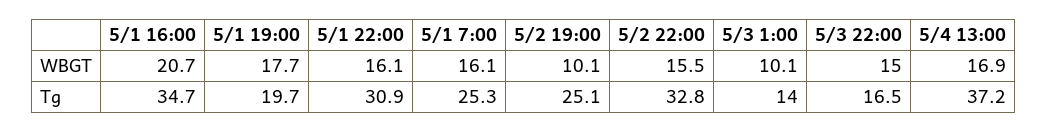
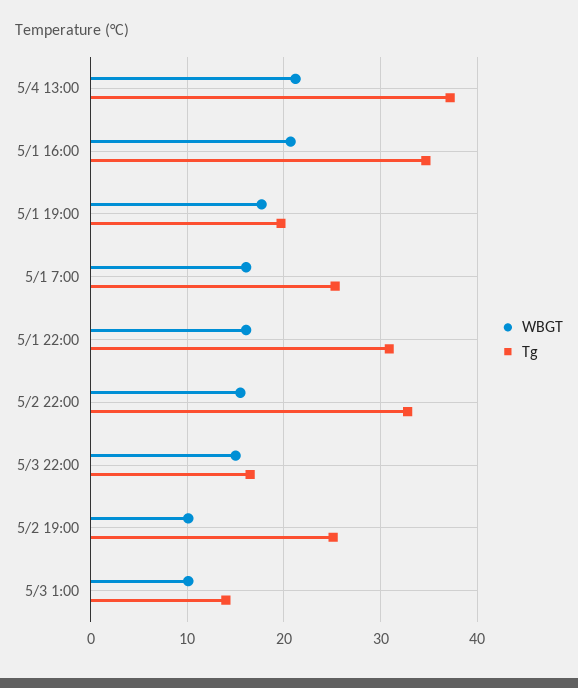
  {
    "WBGT": {
      "5/1 16:00": 20.7,
      "5/1 19:00": 17.7,
      "5/1 22:00": 16.1,
      "5/1 7:00": 16.1,
      "5/2 19:00": 10.1,
      "5/2 22:00": 15.5,
      "5/3 1:00": 10.1,
      "5/3 22:00": 15,
-     "5/4 13:00": 16.9
+     "5/4 13:00": 21
    },
    "Tg": {
      "5/1 16:00": 34.7,
      "5/1 19:00": 19.7,
      "5/1 22:00": 30.9,
      "5/1 7:00": 25.3,
      "5/2 19:00": 25.1,
      "5/2 22:00": 32.8,
      "5/3 1:00": 14,
      "5/3 22:00": 16.5,
      "5/4 13:00": 37.2
    }
  }

